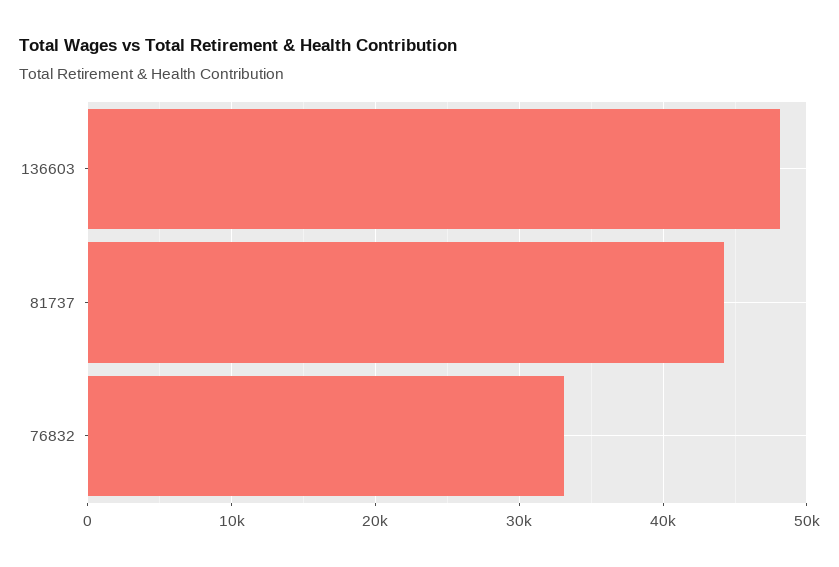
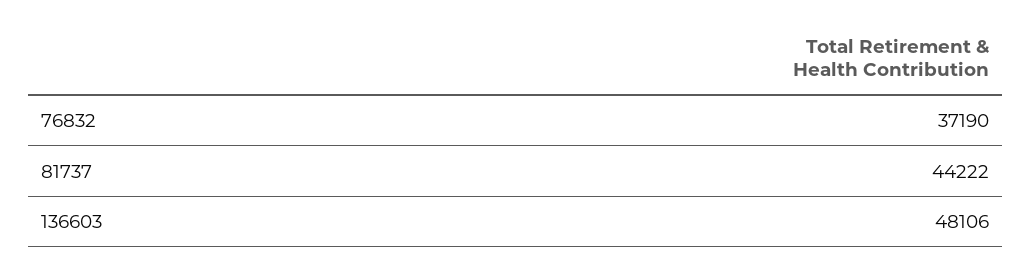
  {
    "136603": 48106,
    "81737": 44222,
-   "76832": 33000
+   "76832": 37190
  }

